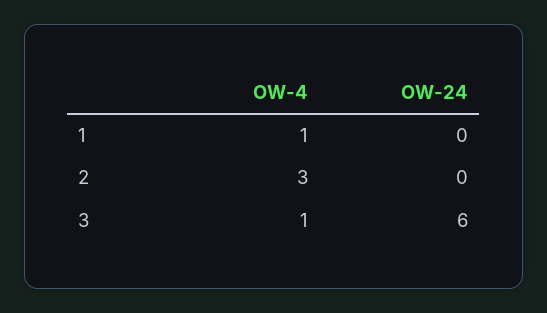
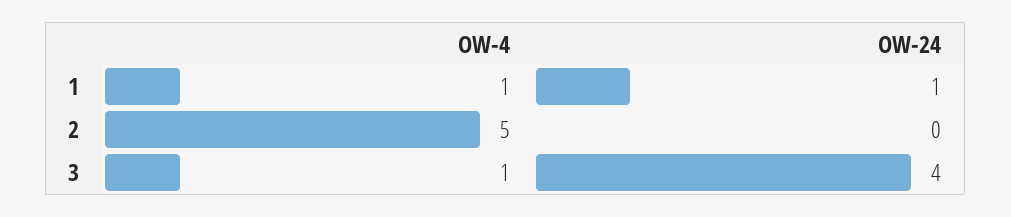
  {
    "OW-4": {
      "1": 1,
-     "2": 3,
+     "2": 5,
      "3": 1
    },
    "OW-24": {
-     "1": 0,
+     "1": 1,
      "2": 0,
-     "3": 6
+     "3": 4
    }
  }

